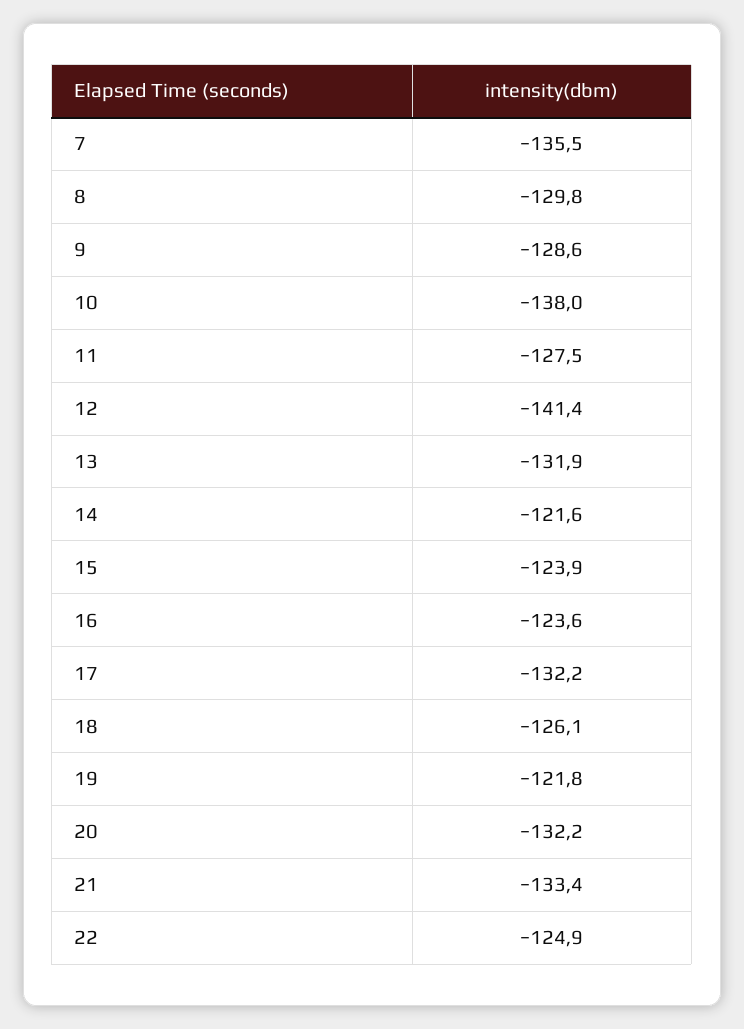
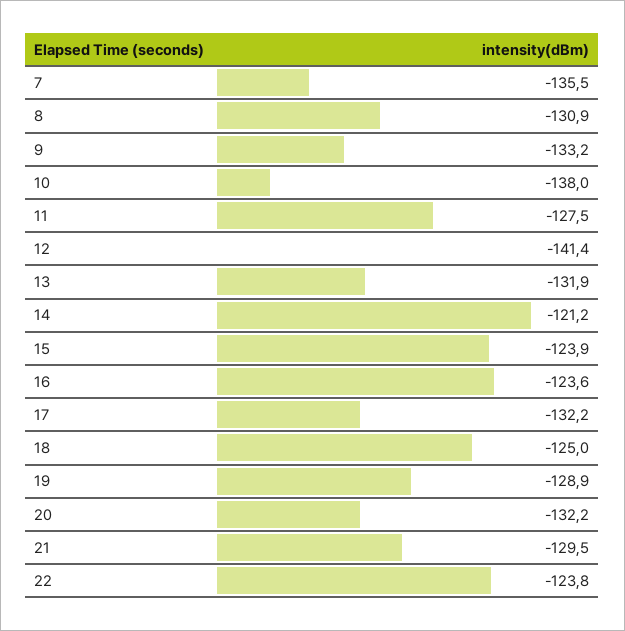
  {
    "7": -135.5,
-   "8": -129.8,
+   "8": -130.9,
-   "9": -128.6,
+   "9": -133.2,
    "10": -138,
    "11": -127.5,
    "12": -141.4,
    "13": -131.9,
-   "14": -121.6,
+   "14": -121.2,
    "15": -123.9,
    "16": -123.6,
    "17": -132.2,
-   "18": -126.1,
+   "18": -125,
-   "19": -121.8,
+   "19": -128.9,
    "20": -132.2,
-   "21": -133.4,
+   "21": -129.5,
-   "22": -124.9
+   "22": -123.8
  }

